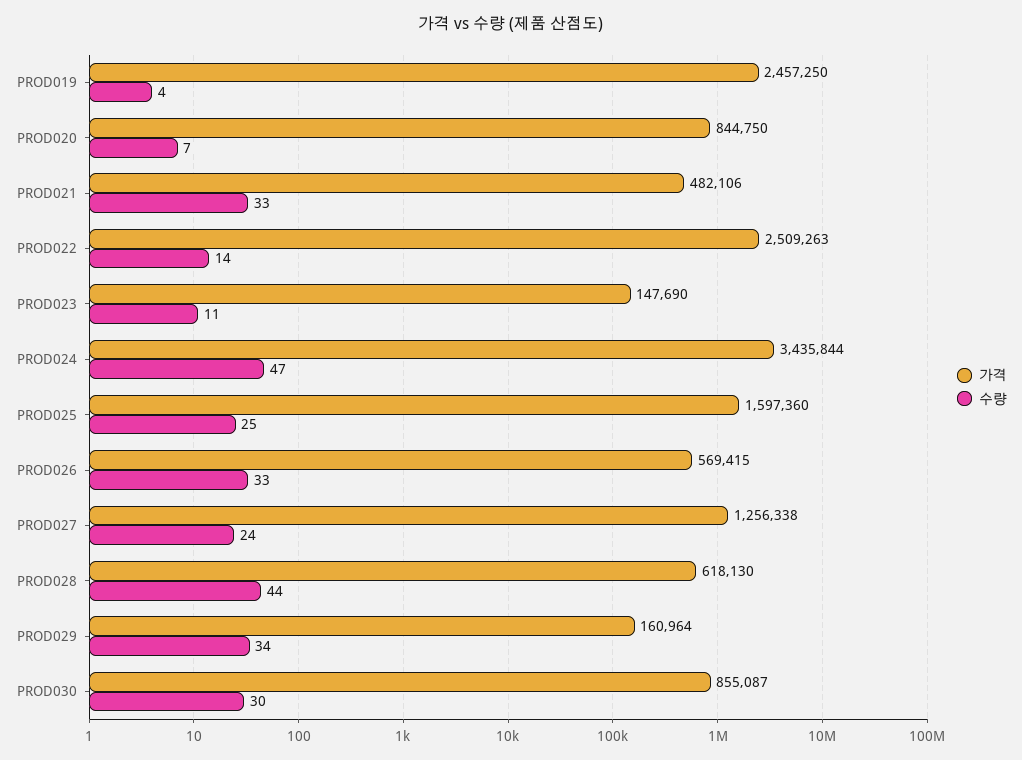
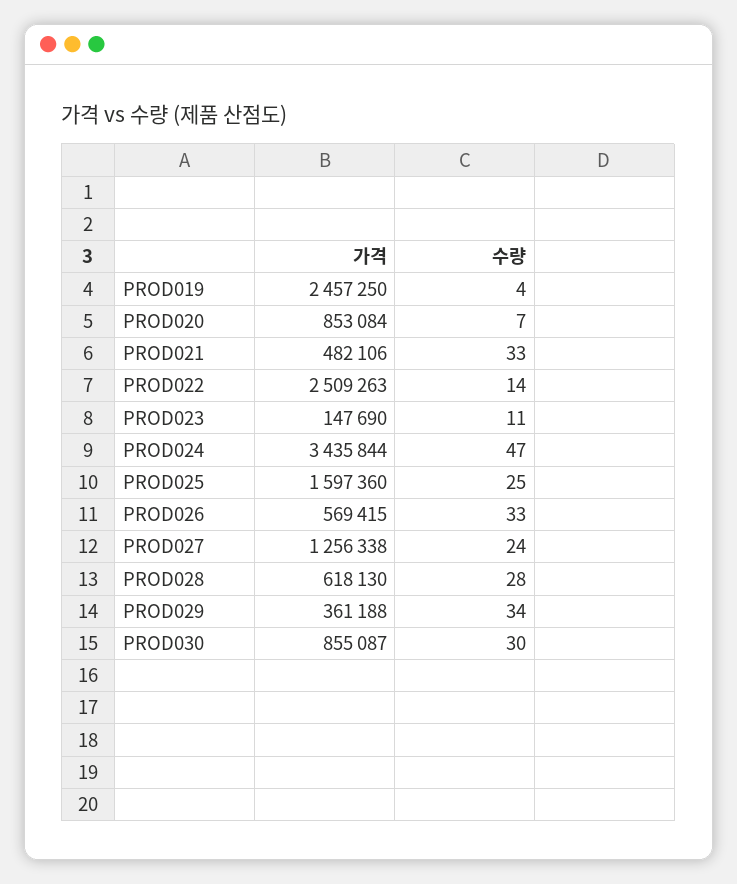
  {
    "가격": {
      "PROD019": 2457250,
-     "PROD020": 844750,
+     "PROD020": 853084,
      "PROD021": 482106,
      "PROD022": 2509263,
      "PROD023": 147690,
      "PROD024": 3435844,
      "PROD025": 1597360,
      "PROD026": 569415,
      "PROD027": 1256338,
      "PROD028": 618130,
-     "PROD029": 160964,
+     "PROD029": 361188,
      "PROD030": 855087
    },
    "수량": {
      "PROD019": 4,
      "PROD020": 7,
      "PROD021": 33,
      "PROD022": 14,
      "PROD023": 11,
      "PROD024": 47,
      "PROD025": 25,
      "PROD026": 33,
      "PROD027": 24,
-     "PROD028": 44,
+     "PROD028": 28,
      "PROD029": 34,
      "PROD030": 30
    }
  }

